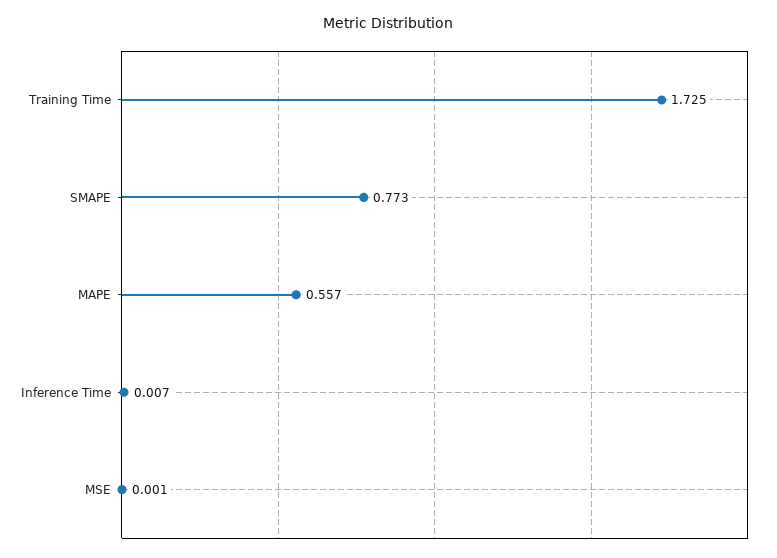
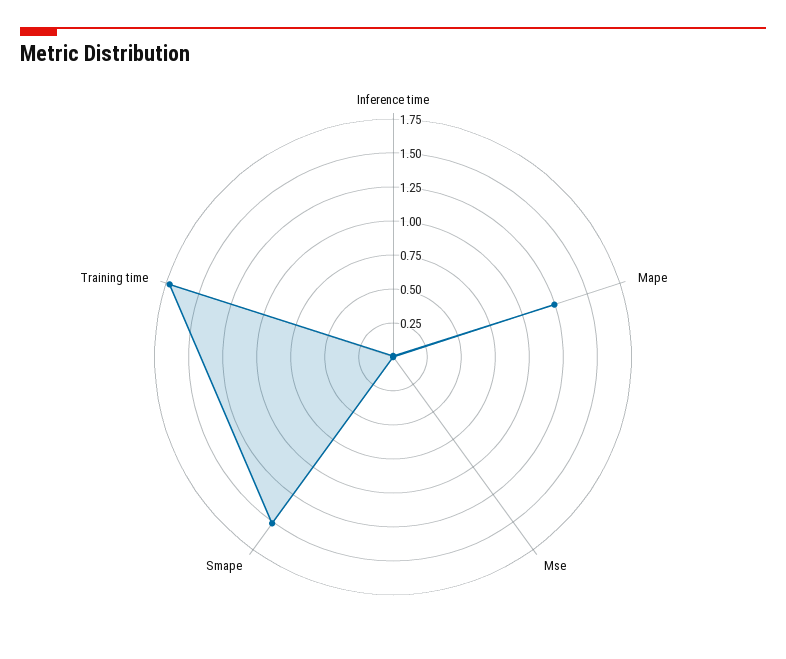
  {
    "Training Time": 1.725,
-   "SMAPE": 0.773,
+   "SMAPE": 1.5,
-   "MAPE": 0.557,
+   "MAPE": 1.25,
    "Inference Time": 0.007,
    "MSE": 0.001
  }

